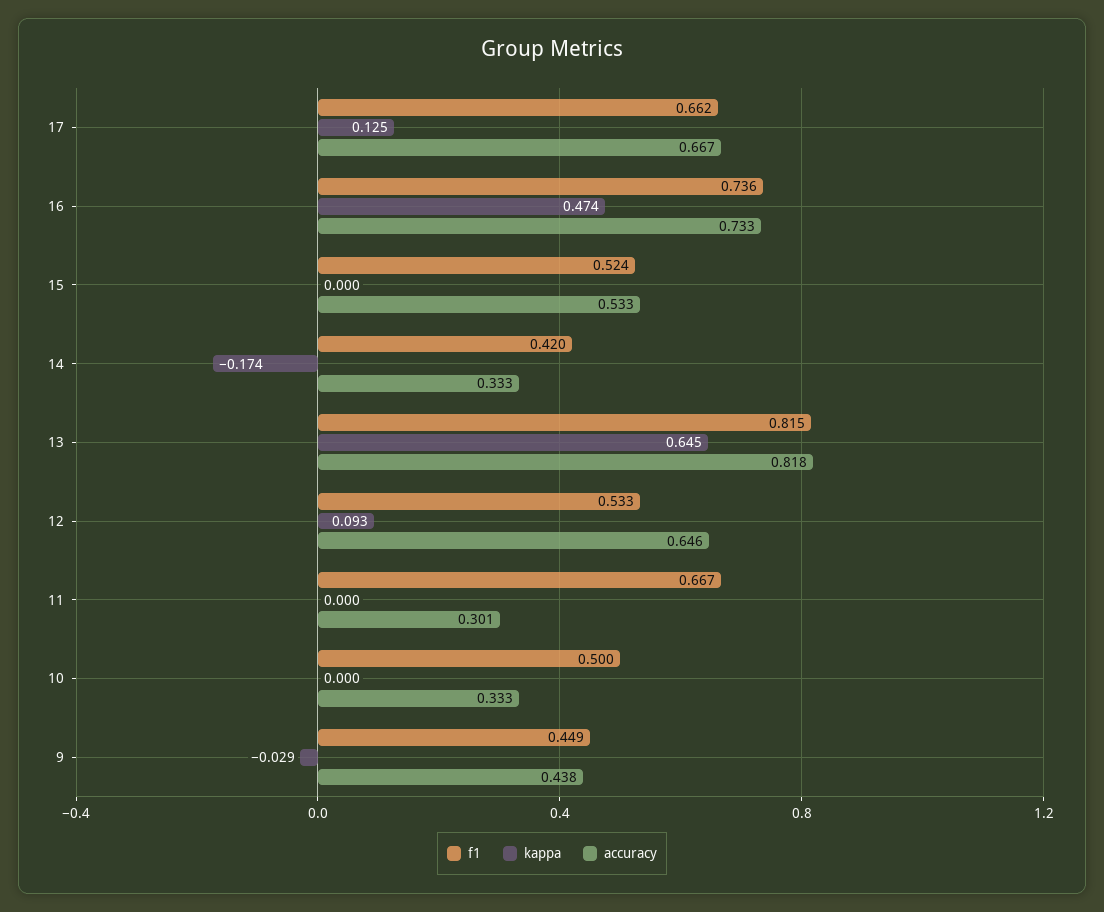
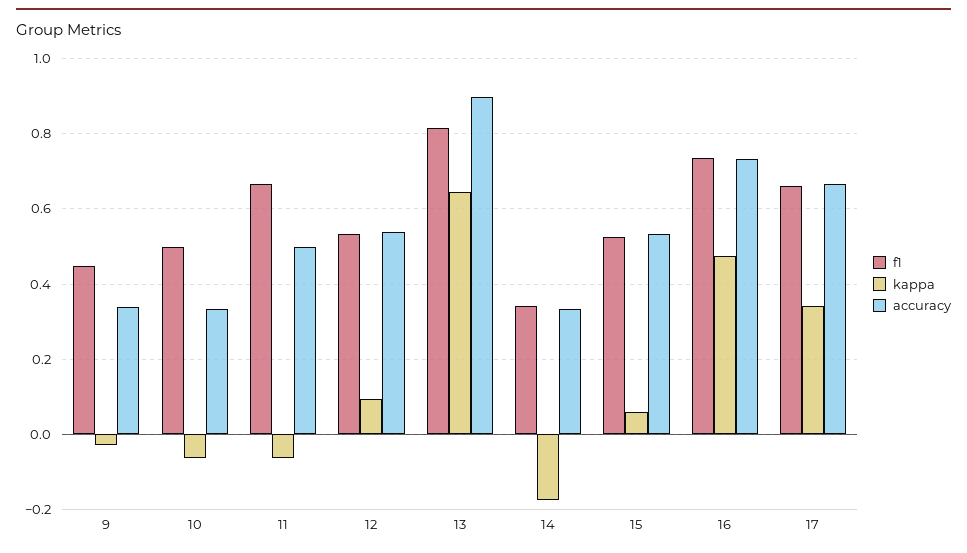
  {
    "f1": {
      "17": 0.662,
      "16": 0.736,
      "15": 0.524,
-     "14": 0.42,
+     "14": 0.34,
      "13": 0.815,
      "12": 0.533,
      "11": 0.667,
      "10": 0.5,
      "9": 0.449
    },
    "kappa": {
-     "17": 0.125,
+     "17": 0.34,
      "16": 0.474,
-     "15": 0,
+     "15": 0.06,
      "14": -0.174,
      "13": 0.645,
      "12": 0.093,
-     "11": 0,
+     "11": -0.06,
-     "10": 0,
+     "10": -0.06,
      "9": -0.029
    },
    "accuracy": {
      "17": 0.667,
      "16": 0.733,
      "15": 0.533,
      "14": 0.333,
-     "13": 0.818,
+     "13": 0.9,
-     "12": 0.646,
+     "12": 0.54,
-     "11": 0.301,
+     "11": 0.5,
      "10": 0.333,
-     "9": 0.438
+     "9": 0.34
    }
  }

